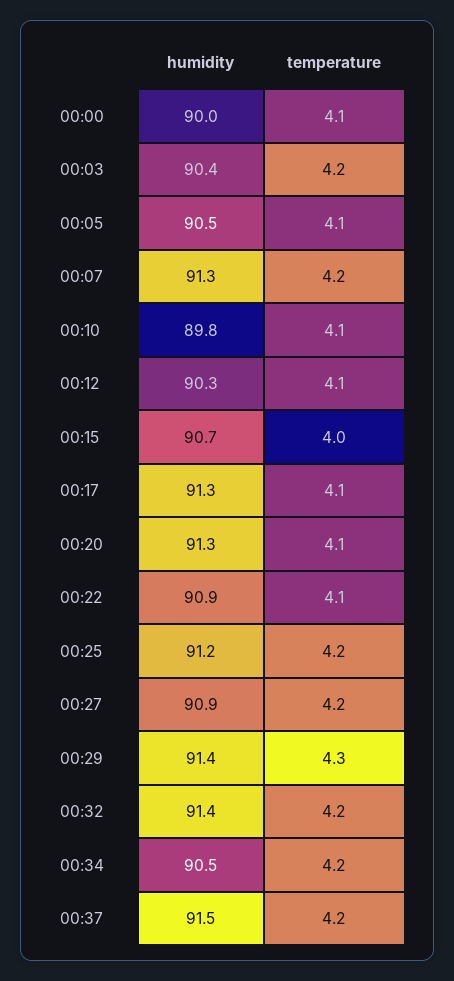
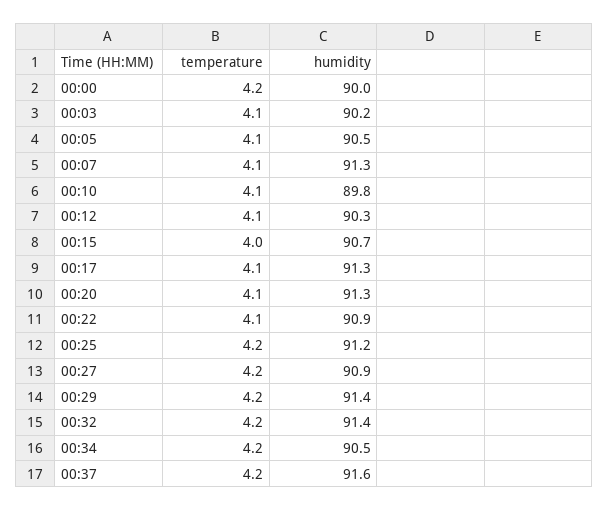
  {
    "humidity": {
      "00:00": 90,
-     "00:03": 90.4,
+     "00:03": 90.2,
      "00:05": 90.5,
      "00:07": 91.3,
      "00:10": 89.8,
      "00:12": 90.3,
      "00:15": 90.7,
      "00:17": 91.3,
      "00:20": 91.3,
      "00:22": 90.9,
      "00:25": 91.2,
      "00:27": 90.9,
      "00:29": 91.4,
      "00:32": 91.4,
      "00:34": 90.5,
-     "00:37": 91.5
+     "00:37": 91.6
    },
    "temperature": {
-     "00:00": 4.1,
+     "00:00": 4.2,
-     "00:03": 4.2,
+     "00:03": 4.1,
      "00:05": 4.1,
-     "00:07": 4.2,
+     "00:07": 4.1,
      "00:10": 4.1,
      "00:12": 4.1,
      "00:15": 4,
      "00:17": 4.1,
      "00:20": 4.1,
      "00:22": 4.1,
      "00:25": 4.2,
      "00:27": 4.2,
-     "00:29": 4.3,
+     "00:29": 4.2,
      "00:32": 4.2,
      "00:34": 4.2,
      "00:37": 4.2
    }
  }

